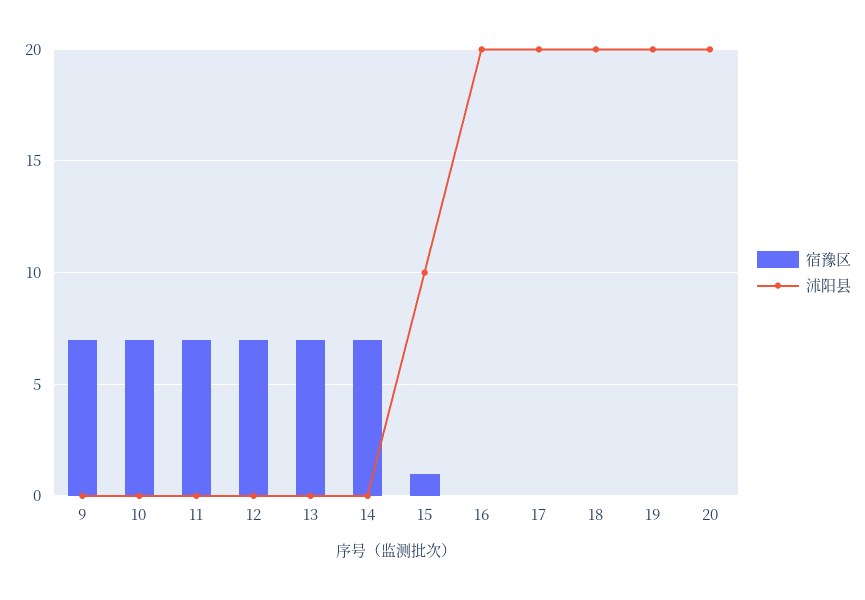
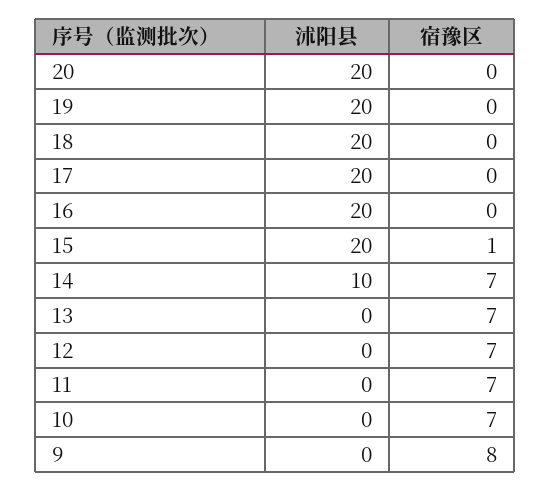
  {
    "宿豫区": {
-     "9": 7,
+     "9": 8,
      "10": 7,
      "11": 7,
      "12": 7,
      "13": 7,
      "14": 7,
      "15": 1,
      "16": 0,
      "17": 0,
      "18": 0,
      "19": 0,
      "20": 0
    },
    "沭阳县": {
      "9": 0,
      "10": 0,
      "11": 0,
      "12": 0,
      "13": 0,
-     "14": 0,
+     "14": 10,
-     "15": 10,
+     "15": 20,
      "16": 20,
      "17": 20,
      "18": 20,
      "19": 20,
      "20": 20
    }
  }

